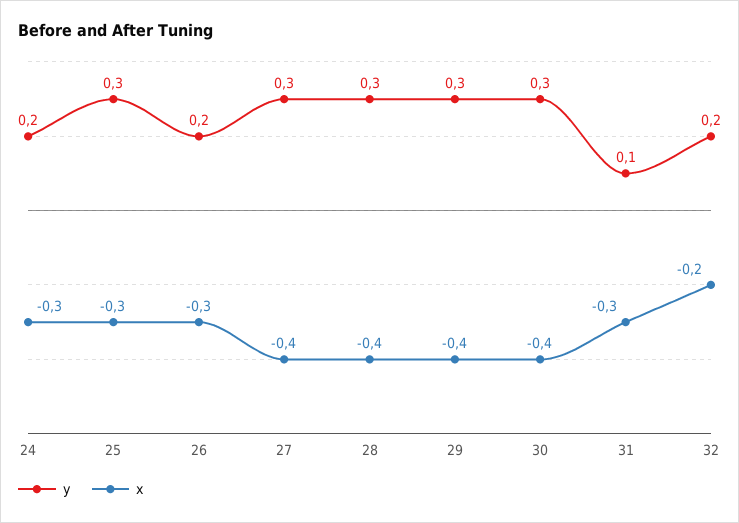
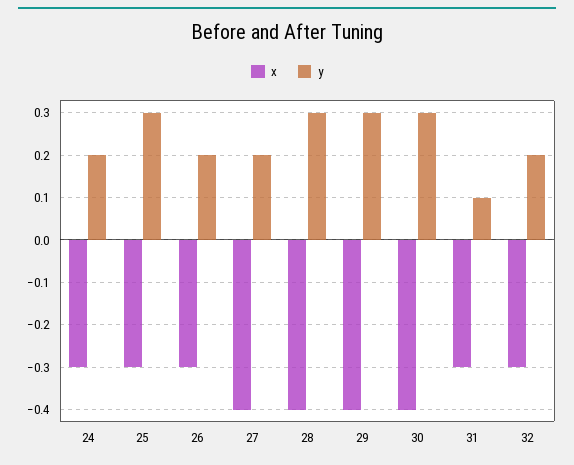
  {
    "y": {
      "24": 0.2,
      "25": 0.3,
      "26": 0.2,
-     "27": 0.3,
+     "27": 0.2,
      "28": 0.3,
      "29": 0.3,
      "30": 0.3,
      "31": 0.1,
      "32": 0.2
    },
    "x": {
      "24": -0.3,
      "25": -0.3,
      "26": -0.3,
      "27": -0.4,
      "28": -0.4,
      "29": -0.4,
      "30": -0.4,
      "31": -0.3,
-     "32": -0.2
+     "32": -0.3
    }
  }

